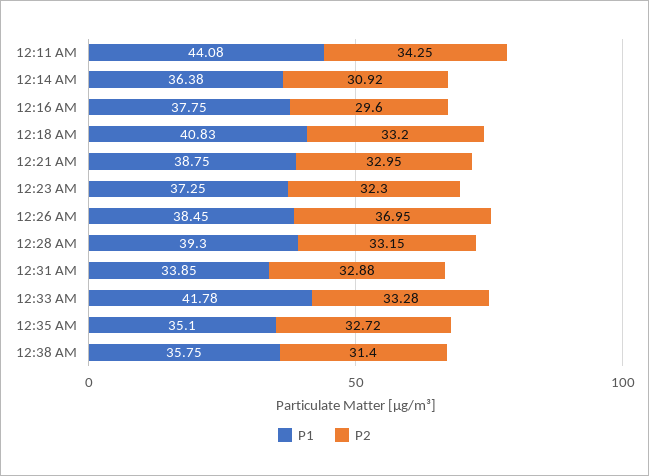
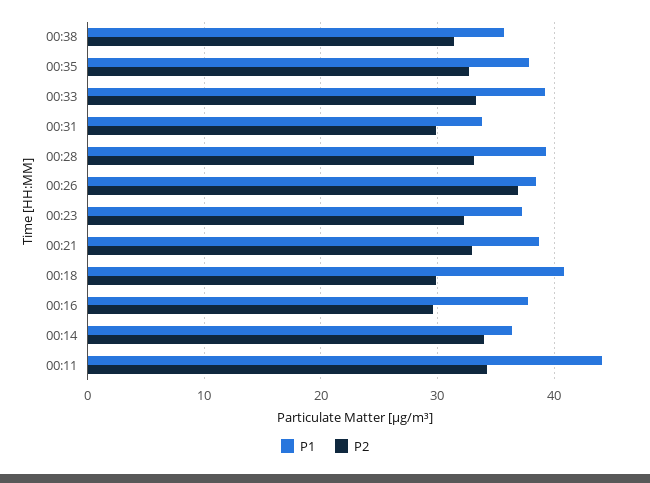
  {
    "P1": {
      "12:11 AM": 44.08,
      "12:14 AM": 36.38,
      "12:16 AM": 37.75,
      "12:18 AM": 40.83,
      "12:21 AM": 38.75,
      "12:23 AM": 37.25,
      "12:26 AM": 38.45,
      "12:28 AM": 39.3,
      "12:31 AM": 33.85,
-     "12:33 AM": 41.78,
+     "12:33 AM": 39,
-     "12:35 AM": 35.1,
+     "12:35 AM": 38,
      "12:38 AM": 35.75
    },
    "P2": {
      "12:11 AM": 34.25,
-     "12:14 AM": 30.92,
+     "12:14 AM": 34,
      "12:16 AM": 29.6,
-     "12:18 AM": 33.2,
+     "12:18 AM": 30,
      "12:21 AM": 32.95,
      "12:23 AM": 32.3,
      "12:26 AM": 36.95,
      "12:28 AM": 33.15,
-     "12:31 AM": 32.88,
+     "12:31 AM": 30,
      "12:33 AM": 33.28,
      "12:35 AM": 32.72,
      "12:38 AM": 31.4
    }
  }

